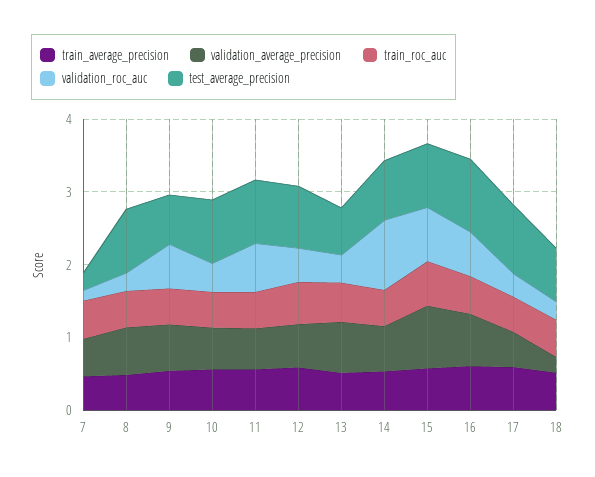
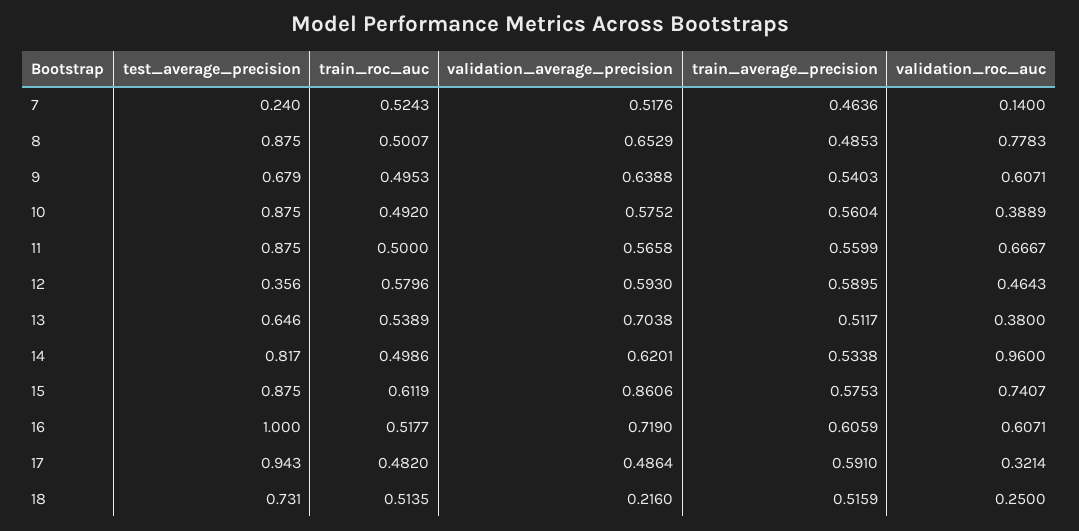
  {
    "train_average_precision": {
      "7": 0.4636,
      "8": 0.4853,
      "9": 0.5403,
      "10": 0.5604,
      "11": 0.5599,
      "12": 0.5895,
      "13": 0.5117,
      "14": 0.5338,
      "15": 0.5753,
      "16": 0.6059,
      "17": 0.591,
      "18": 0.5159
    },
    "validation_average_precision": {
      "7": 0.5176,
      "8": 0.6529,
      "9": 0.6388,
      "10": 0.5752,
      "11": 0.5658,
      "12": 0.593,
      "13": 0.7038,
      "14": 0.6201,
      "15": 0.8606,
      "16": 0.719,
      "17": 0.4864,
      "18": 0.216
    },
    "train_roc_auc": {
      "7": 0.5243,
      "8": 0.5007,
      "9": 0.4953,
      "10": 0.492,
      "11": 0.5,
      "12": 0.5796,
      "13": 0.5389,
      "14": 0.4986,
      "15": 0.6119,
      "16": 0.5177,
      "17": 0.482,
      "18": 0.5135
    },
    "validation_roc_auc": {
      "7": 0.14,
-     "8": 0.2,
+     "8": 0.7783,
      "9": 0.6071,
      "10": 0.3889,
      "11": 0.6667,
      "12": 0.4643,
      "13": 0.38,
      "14": 0.96,
      "15": 0.7407,
      "16": 0.6071,
      "17": 0.3214,
      "18": 0.25
    },
    "test_average_precision": {
      "7": 0.24,
      "8": 0.875,
      "9": 0.679,
      "10": 0.875,
      "11": 0.875,
-     "12": 0.8,
+     "12": 0.356,
      "13": 0.646,
      "14": 0.817,
      "15": 0.875,
      "16": 1,
      "17": 0.943,
      "18": 0.731
    }
  }

